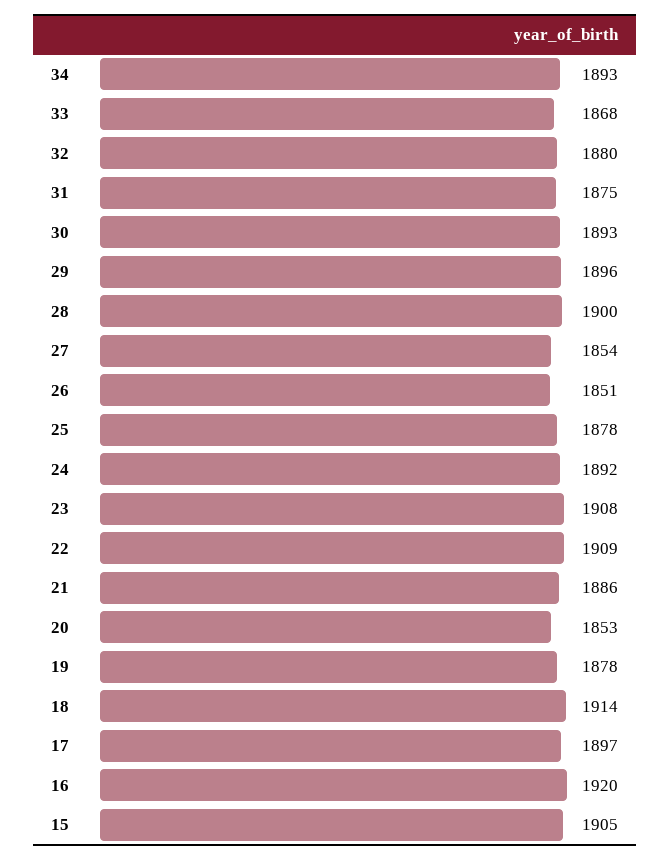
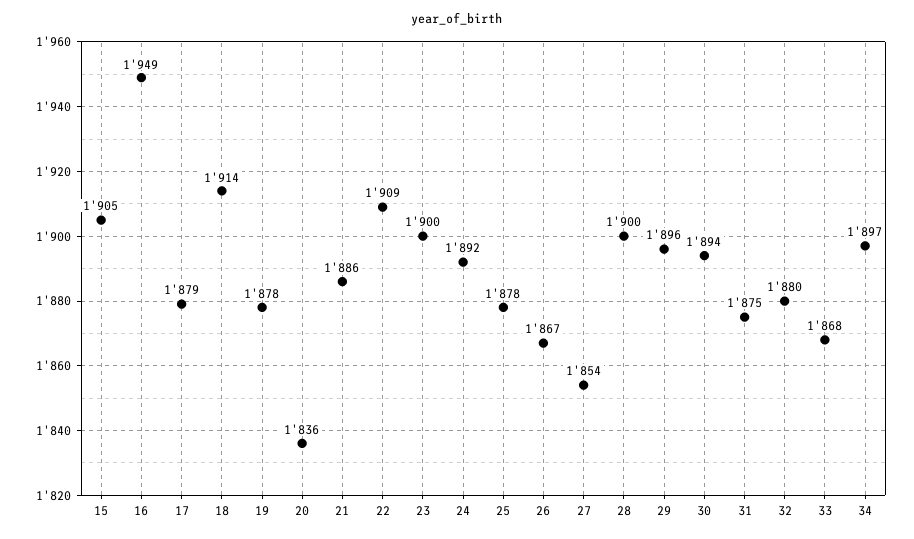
  {
-   "34": 1893,
+   "34": 1897,
    "33": 1868,
    "32": 1880,
    "31": 1875,
-   "30": 1893,
+   "30": 1894,
    "29": 1896,
    "28": 1900,
    "27": 1854,
-   "26": 1851,
+   "26": 1867,
    "25": 1878,
    "24": 1892,
-   "23": 1908,
+   "23": 1900,
    "22": 1909,
    "21": 1886,
-   "20": 1853,
+   "20": 1836,
    "19": 1878,
    "18": 1914,
-   "17": 1897,
+   "17": 1879,
-   "16": 1920,
+   "16": 1949,
    "15": 1905
  }

